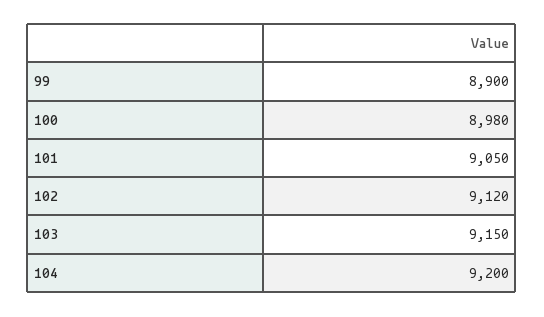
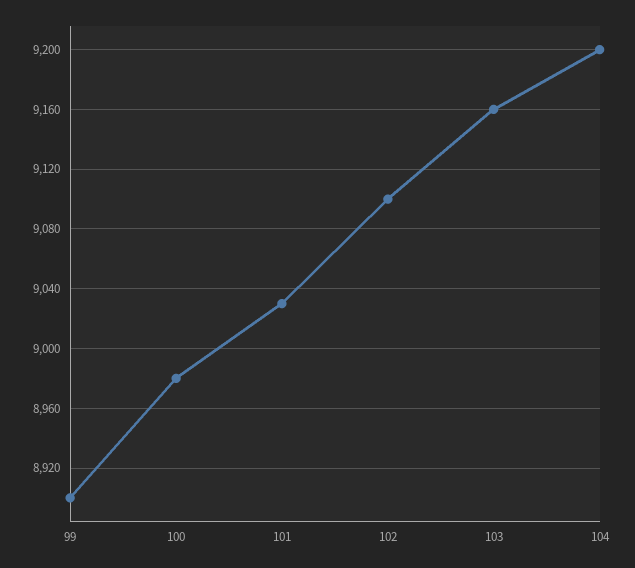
  {
    "99": 8900,
    "100": 8980,
-   "101": 9050,
+   "101": 9030,
-   "102": 9120,
+   "102": 9100,
-   "103": 9150,
+   "103": 9160,
    "104": 9200
  }

